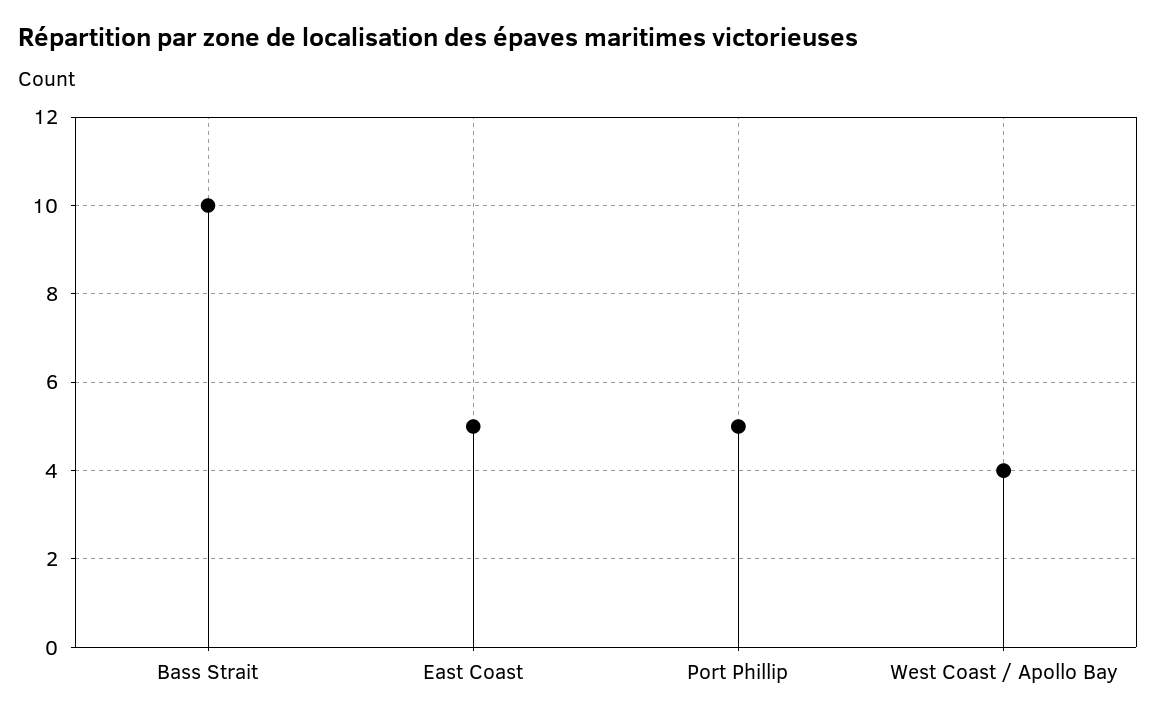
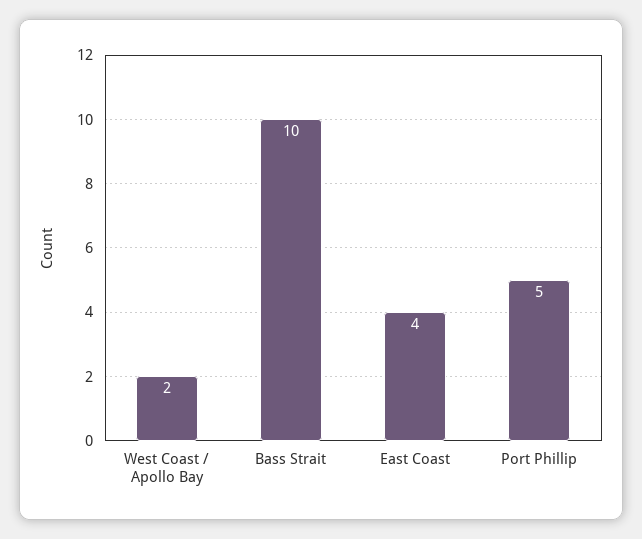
  {
    "Bass Strait": 10,
-   "East Coast": 5,
+   "East Coast": 4,
    "Port Phillip": 5,
-   "West Coast / Apollo Bay": 4
+   "West Coast / Apollo Bay": 2
  }

